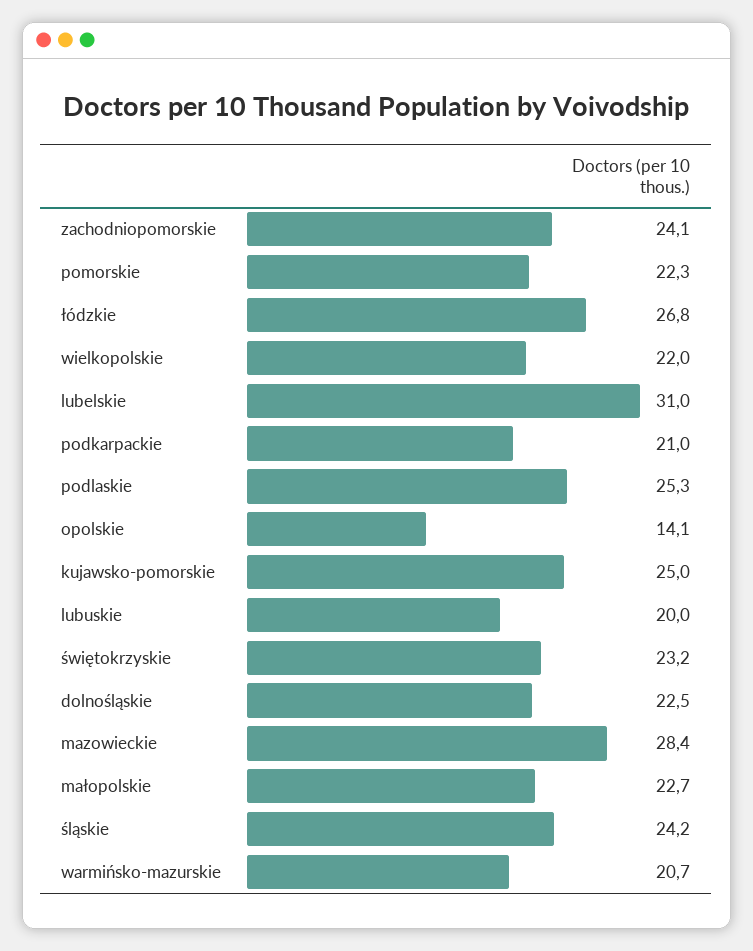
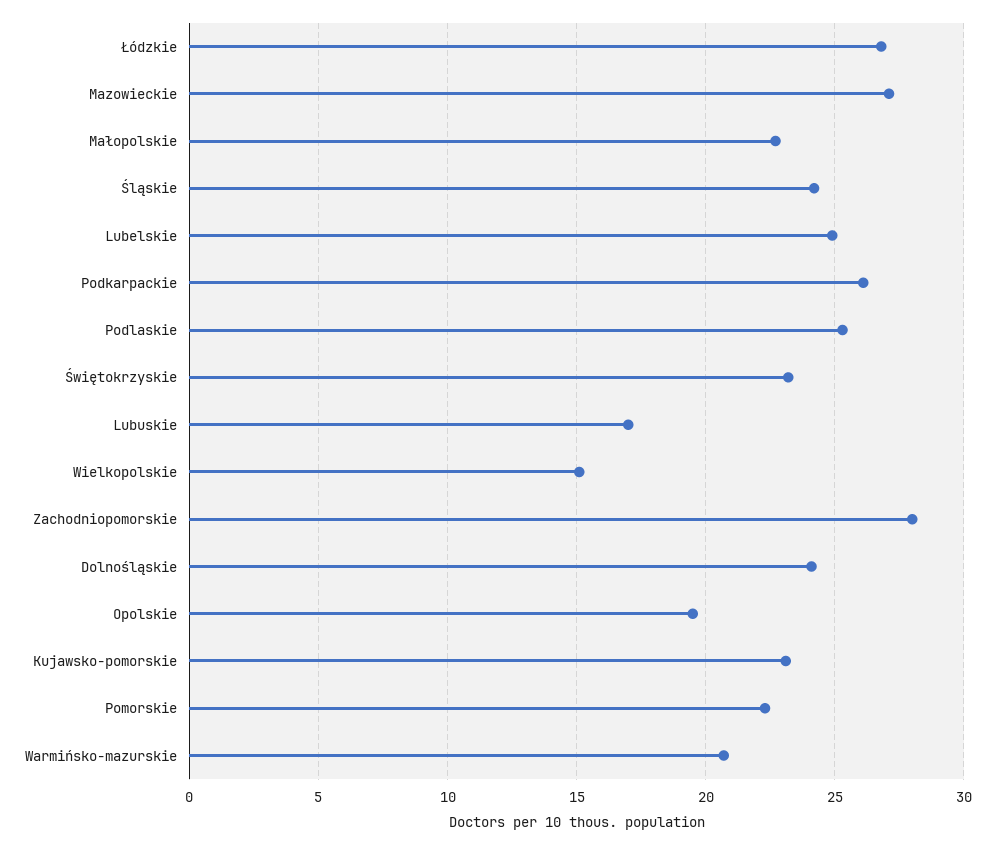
  {
-   "zachodniopomorskie": 24.1,
+   "zachodniopomorskie": 28,
    "pomorskie": 22.3,
    "łódzkie": 26.8,
-   "wielkopolskie": 22,
+   "wielkopolskie": 15,
-   "lubelskie": 31,
+   "lubelskie": 25,
-   "podkarpackie": 21,
+   "podkarpackie": 26,
    "podlaskie": 25.3,
-   "opolskie": 14.1,
+   "opolskie": 19.5,
-   "kujawsko-pomorskie": 25,
+   "kujawsko-pomorskie": 23,
-   "lubuskie": 20,
+   "lubuskie": 17,
    "świętokrzyskie": 23.2,
-   "dolnośląskie": 22.5,
+   "dolnośląskie": 24,
-   "mazowieckie": 28.4,
+   "mazowieckie": 27,
    "małopolskie": 22.7,
    "śląskie": 24.2,
    "warmińsko-mazurskie": 20.7
  }

